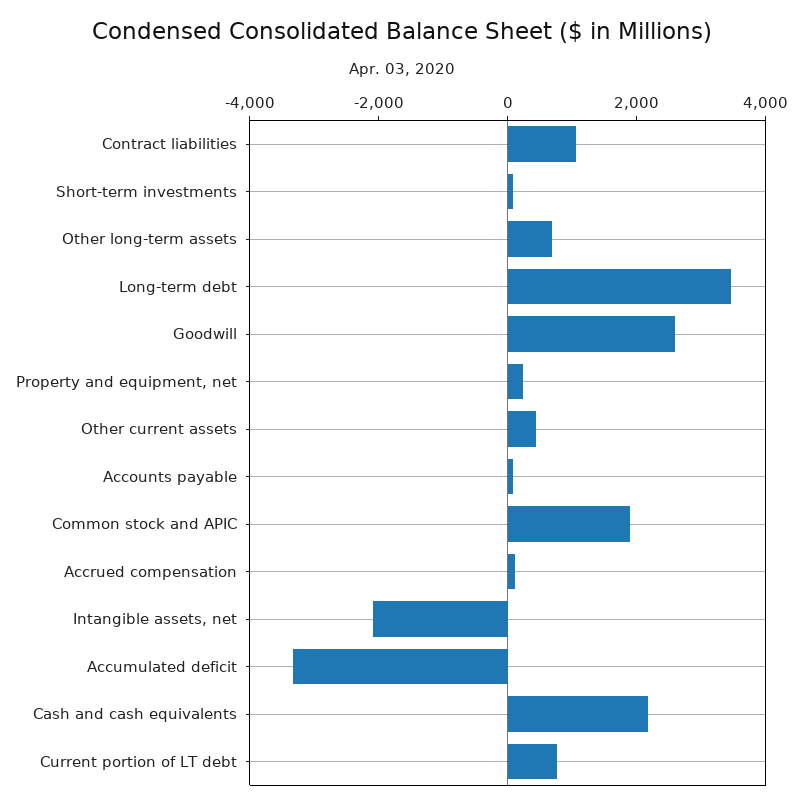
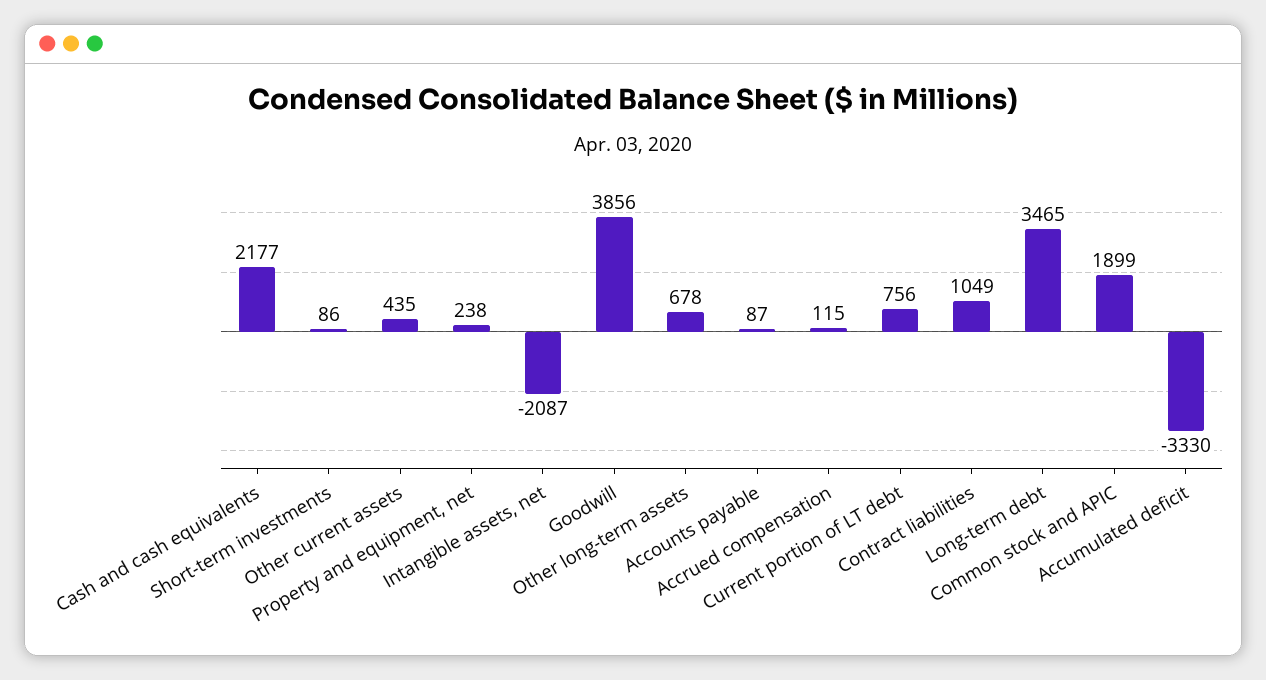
  {
    "Contract liabilities": 1049,
    "Short-term investments": 86,
    "Other long-term assets": 678,
    "Long-term debt": 3465,
-   "Goodwill": 2500,
+   "Goodwill": 3856,
    "Property and equipment, net": 238,
    "Other current assets": 435,
    "Accounts payable": 87,
    "Common stock and APIC": 1899,
    "Accrued compensation": 115,
    "Intangible assets, net": -2087,
    "Accumulated deficit": -3330,
    "Cash and cash equivalents": 2177,
    "Current portion of LT debt": 756
  }

